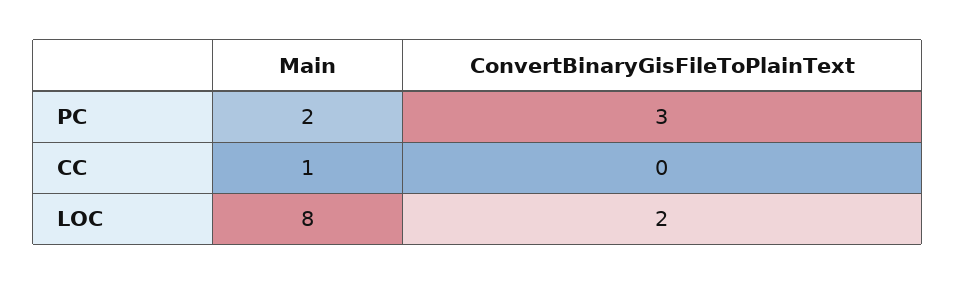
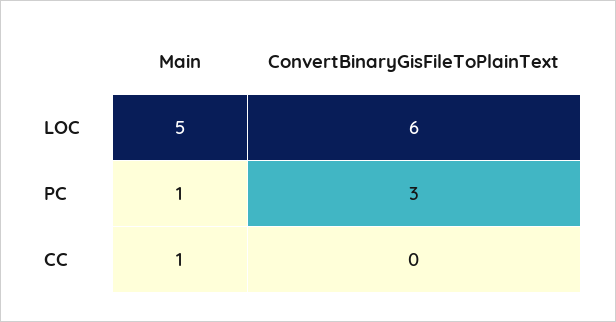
  {
    "Main": {
-     "PC": 2,
+     "PC": 1,
      "CC": 1,
-     "LOC": 8
+     "LOC": 5
    },
    "ConvertBinaryGisFileToPlainText": {
      "PC": 3,
      "CC": 0,
-     "LOC": 2
+     "LOC": 6
    }
  }

